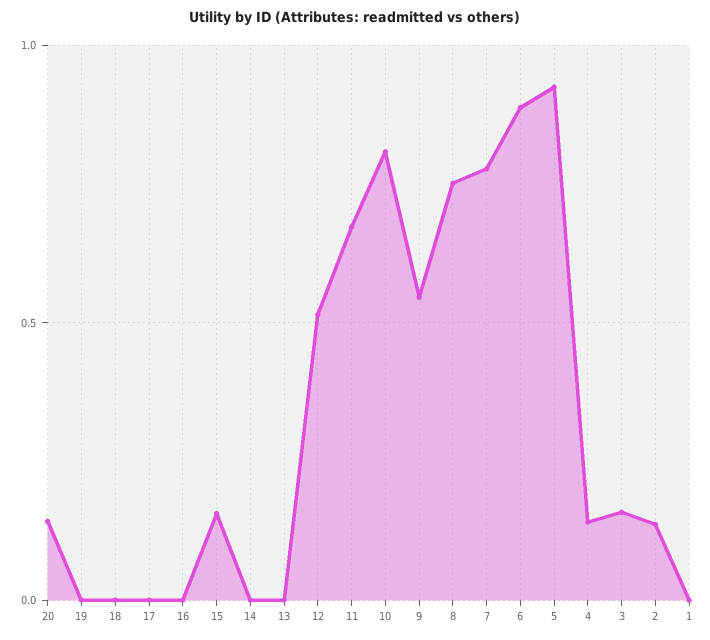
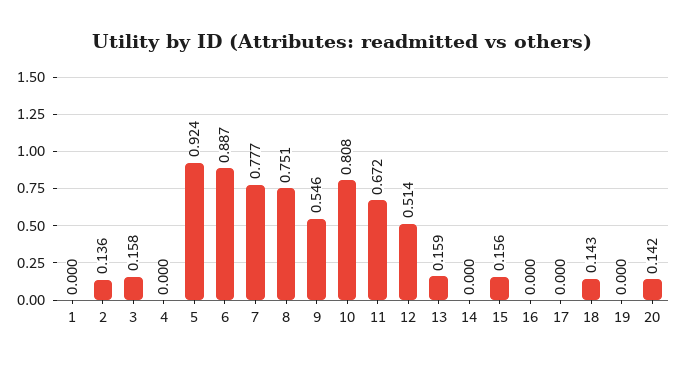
  {
    "20": 0.142,
    "19": 0,
-   "18": 0,
+   "18": 0.143,
    "17": 0,
    "16": 0,
    "15": 0.156,
    "14": 0,
-   "13": 0,
+   "13": 0.159,
    "12": 0.514,
    "11": 0.672,
    "10": 0.808,
    "9": 0.546,
    "8": 0.751,
    "7": 0.777,
    "6": 0.887,
    "5": 0.924,
-   "4": 0.15,
+   "4": 0,
    "3": 0.158,
    "2": 0.136,
    "1": 0
  }

